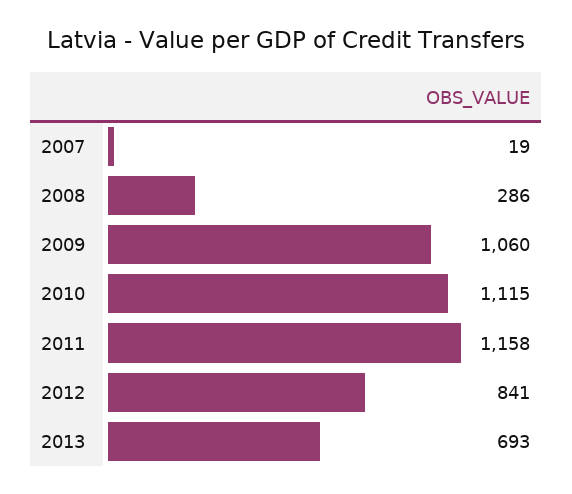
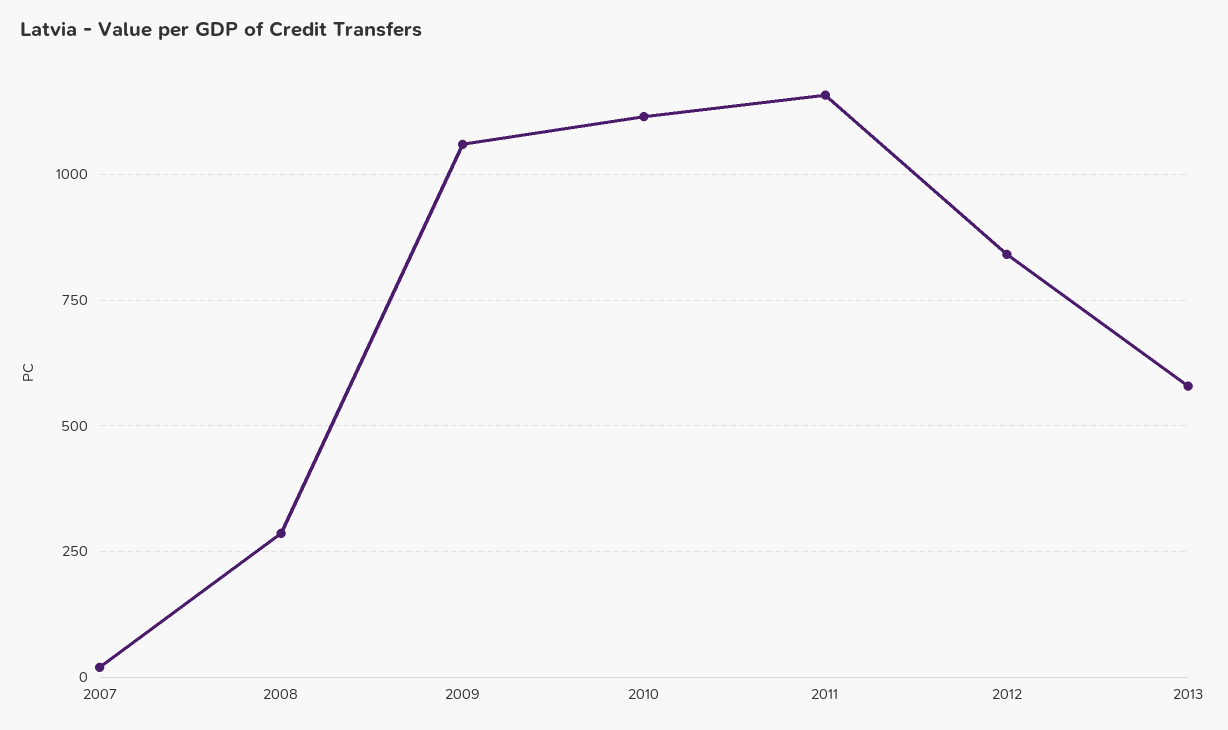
  {
    "2007": 19,
    "2008": 286,
    "2009": 1060,
    "2010": 1115,
    "2011": 1158,
    "2012": 841,
-   "2013": 693
+   "2013": 575
  }

